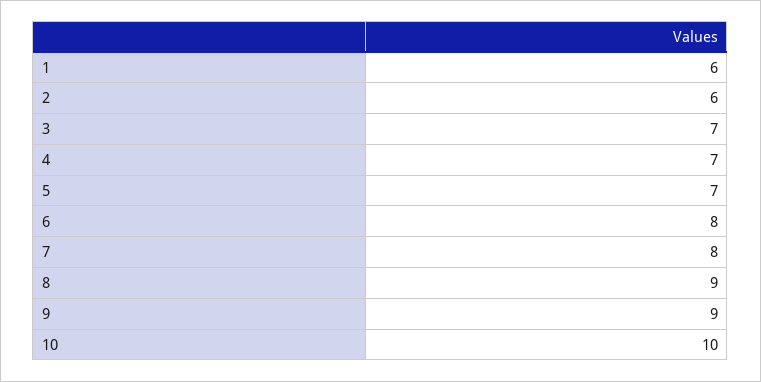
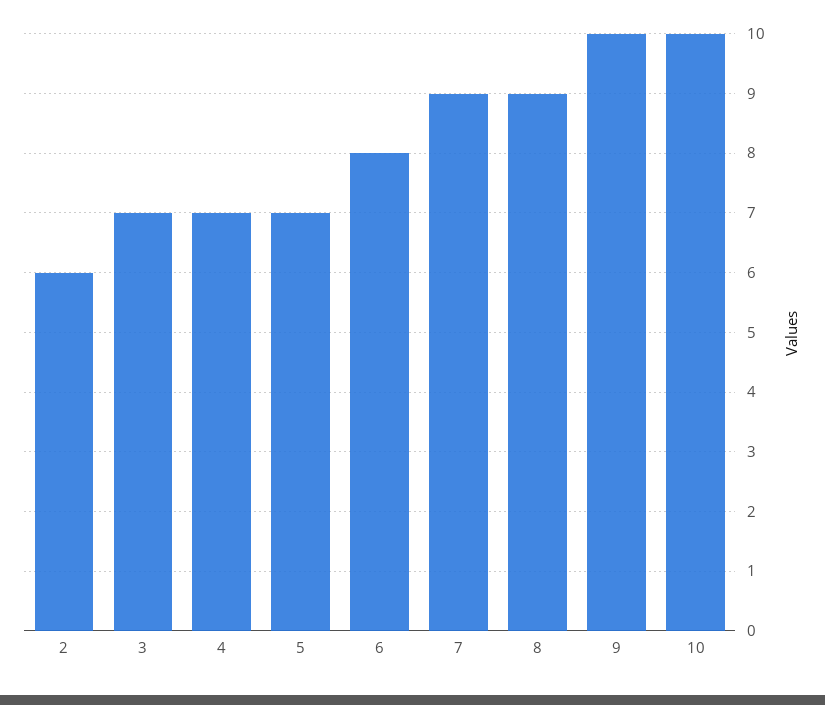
  {
-   "1": 6,
    "2": 6,
    "3": 7,
    "4": 7,
    "5": 7,
    "6": 8,
-   "7": 8,
+   "7": 9,
    "8": 9,
-   "9": 9,
+   "9": 10,
    "10": 10
  }

